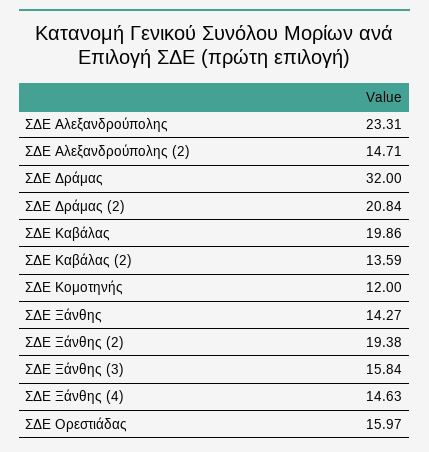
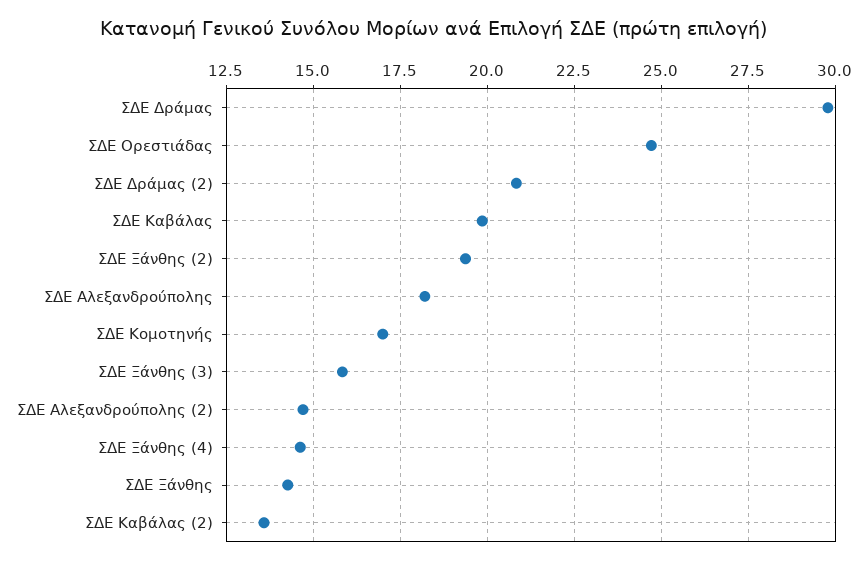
  {
-   "ΣΔΕ Αλεξανδρούπολης": 23.31,
+   "ΣΔΕ Αλεξανδρούπολης": 18.25,
    "ΣΔΕ Αλεξανδρούπολης (2)": 14.71,
-   "ΣΔΕ Δράμας": 32,
+   "ΣΔΕ Δράμας": 29.75,
    "ΣΔΕ Δράμας (2)": 20.84,
    "ΣΔΕ Καβάλας": 19.86,
    "ΣΔΕ Καβάλας (2)": 13.59,
-   "ΣΔΕ Κομοτηνής": 12,
+   "ΣΔΕ Κομοτηνής": 17,
    "ΣΔΕ Ξάνθης": 14.27,
    "ΣΔΕ Ξάνθης (2)": 19.38,
    "ΣΔΕ Ξάνθης (3)": 15.84,
    "ΣΔΕ Ξάνθης (4)": 14.63,
-   "ΣΔΕ Ορεστιάδας": 15.97
+   "ΣΔΕ Ορεστιάδας": 24.75
  }

